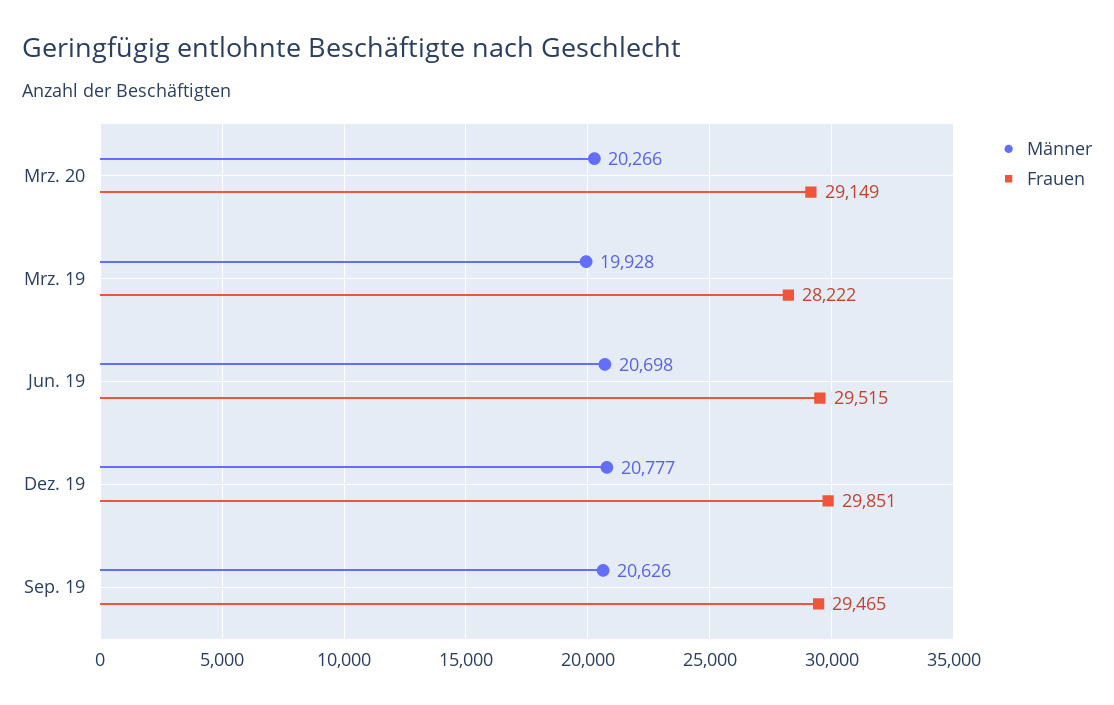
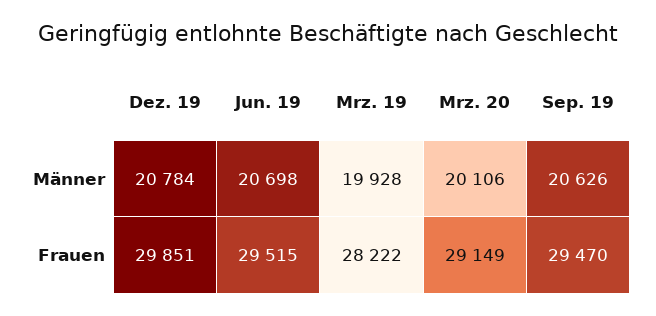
  {
    "Männer": {
-     "Mrz. 20": 20266,
+     "Mrz. 20": 20106,
      "Mrz. 19": 19928,
      "Jun. 19": 20698,
-     "Dez. 19": 20777,
+     "Dez. 19": 20784,
      "Sep. 19": 20626
    },
    "Frauen": {
      "Mrz. 20": 29149,
      "Mrz. 19": 28222,
      "Jun. 19": 29515,
      "Dez. 19": 29851,
-     "Sep. 19": 29465
+     "Sep. 19": 29470
    }
  }

